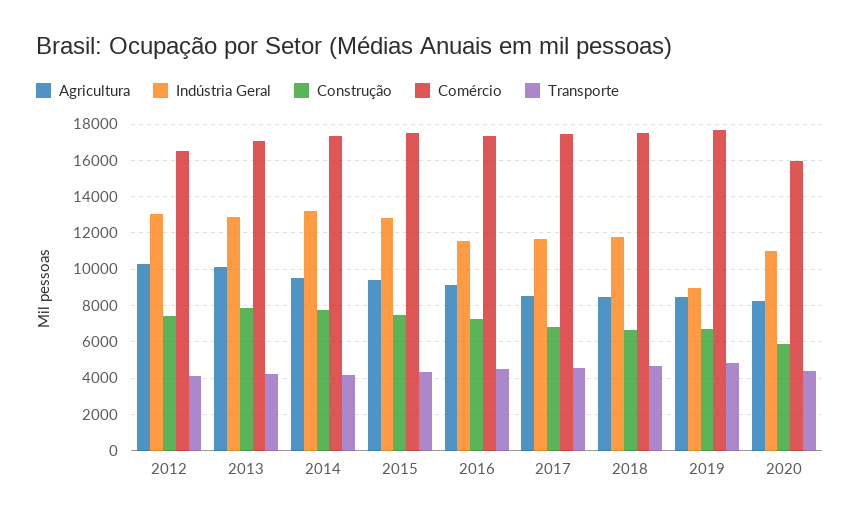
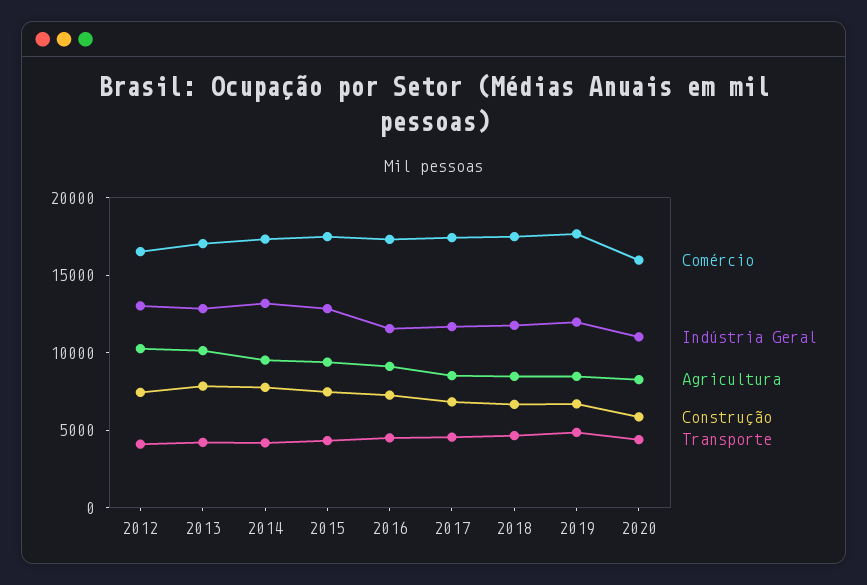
  {
    "Agricultura": {
      "2012": 10500,
      "2013": 10000,
      "2014": 9500,
      "2015": 9500,
      "2016": 9000,
      "2017": 8500,
      "2018": 8500,
      "2019": 8500,
      "2020": 8500
    },
    "Indústria Geral": {
      "2012": 13000,
      "2013": 13000,
      "2014": 13000,
      "2015": 13000,
      "2016": 11500,
      "2017": 11500,
      "2018": 12000,
-     "2019": 9000,
+     "2019": 12000,
      "2020": 11000
    },
    "Construção": {
      "2012": 7500,
      "2013": 8000,
      "2014": 8000,
      "2015": 7500,
      "2016": 7500,
      "2017": 7000,
      "2018": 6500,
      "2019": 6500,
      "2020": 6000
    },
    "Comércio": {
      "2012": 16500,
      "2013": 17000,
      "2014": 17500,
      "2015": 17500,
      "2016": 17500,
      "2017": 17500,
      "2018": 17500,
      "2019": 17500,
      "2020": 16000
    },
    "Transporte": {
      "2012": 4000,
      "2013": 4000,
      "2014": 4000,
      "2015": 4500,
      "2016": 4500,
      "2017": 4500,
      "2018": 4500,
      "2019": 5000,
      "2020": 4500
    }
  }

